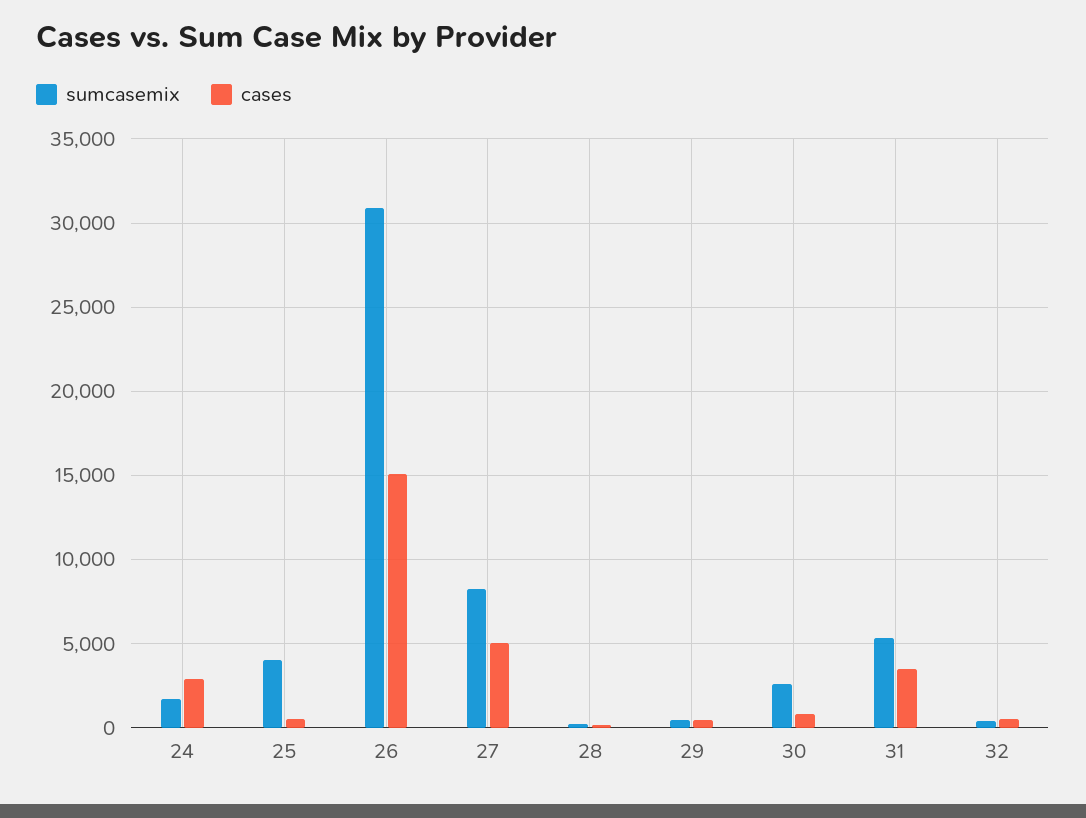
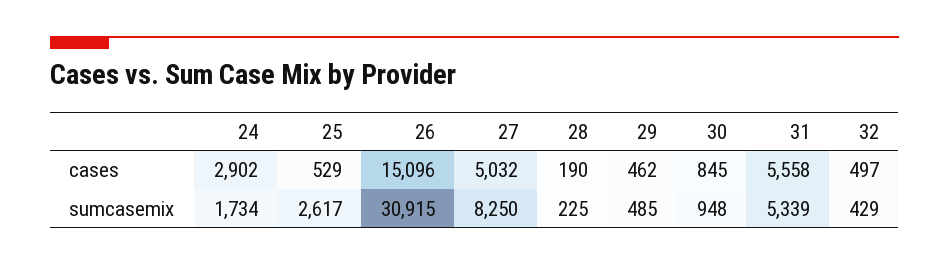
  {
    "sumcasemix": {
      "24": 1734,
-     "25": 4000,
+     "25": 2617,
      "26": 30915,
      "27": 8250,
      "28": 225,
      "29": 485,
-     "30": 2500,
+     "30": 948,
      "31": 5339,
      "32": 429
    },
    "cases": {
      "24": 2902,
      "25": 529,
      "26": 15096,
      "27": 5032,
      "28": 190,
      "29": 462,
      "30": 845,
-     "31": 3500,
+     "31": 5558,
      "32": 497
    }
  }

